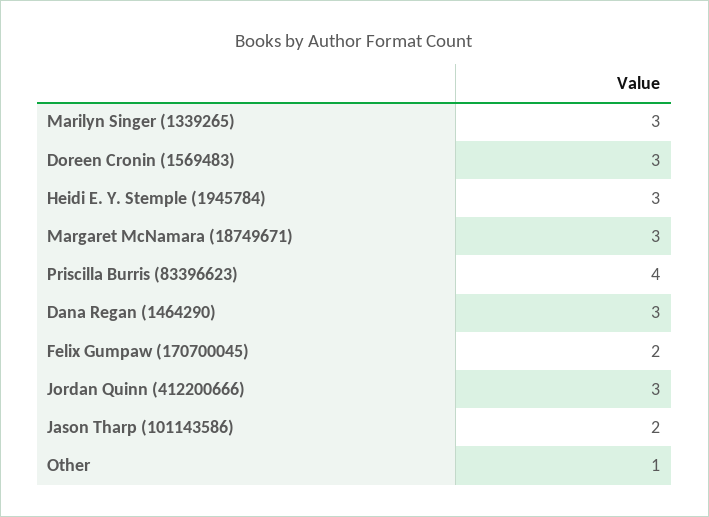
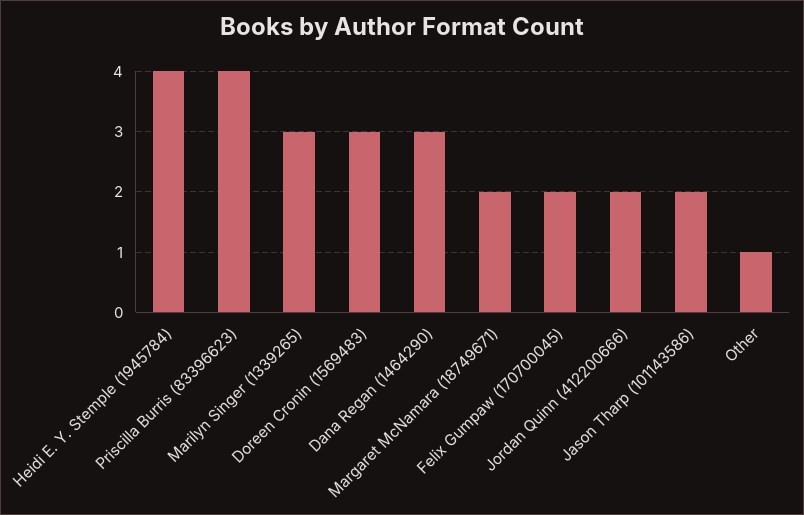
  {
    "Marilyn Singer (1339265)": 3,
    "Doreen Cronin (1569483)": 3,
-   "Heidi E. Y. Stemple (1945784)": 3,
+   "Heidi E. Y. Stemple (1945784)": 4,
-   "Margaret McNamara (18749671)": 3,
+   "Margaret McNamara (18749671)": 2,
    "Priscilla Burris (83396623)": 4,
    "Dana Regan (1464290)": 3,
    "Felix Gumpaw (170700045)": 2,
-   "Jordan Quinn (412200666)": 3,
+   "Jordan Quinn (412200666)": 2,
    "Jason Tharp (101143586)": 2,
    "Other": 1
  }

